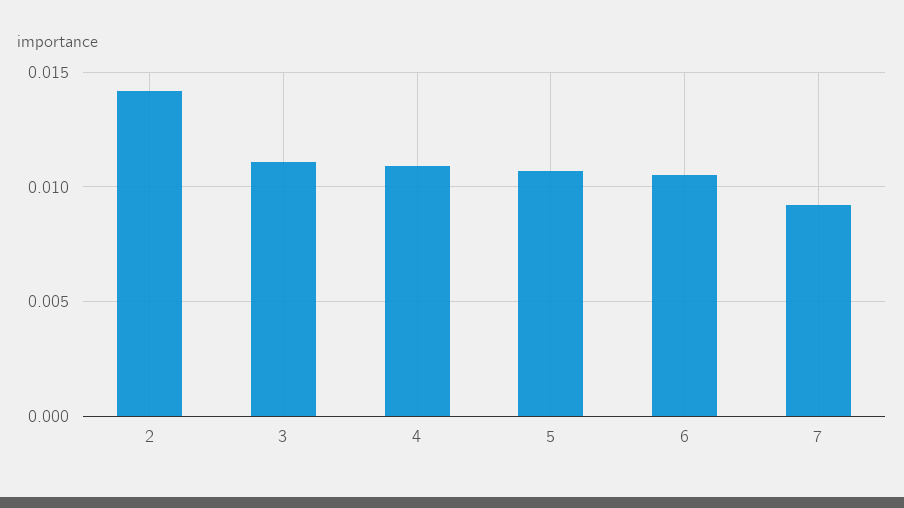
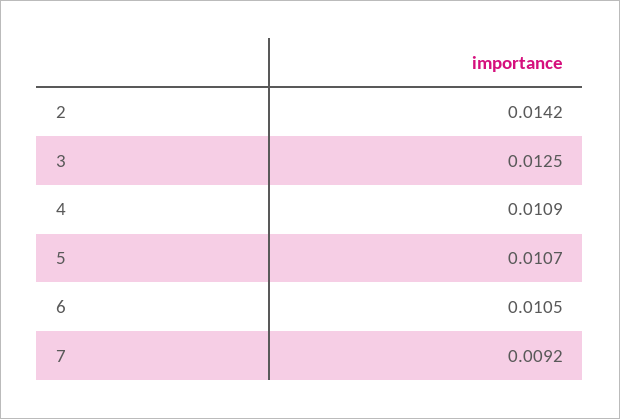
  {
    "2": 0.0142,
-   "3": 0.011,
+   "3": 0.0125,
    "4": 0.0109,
    "5": 0.0107,
    "6": 0.0105,
    "7": 0.0092
  }

